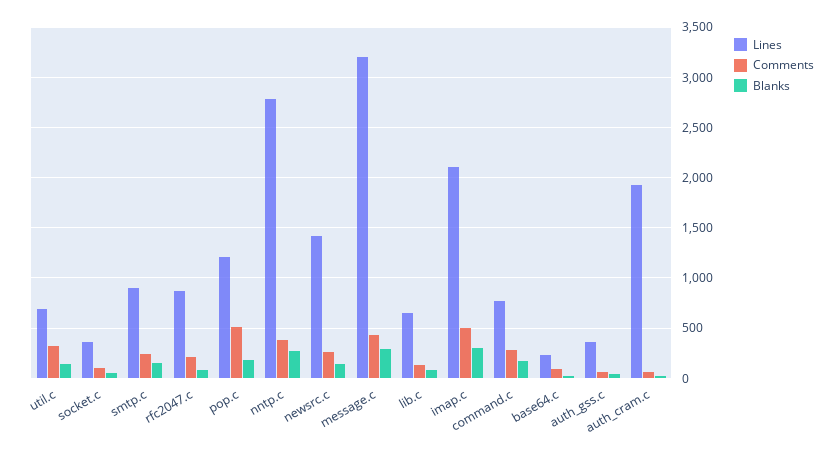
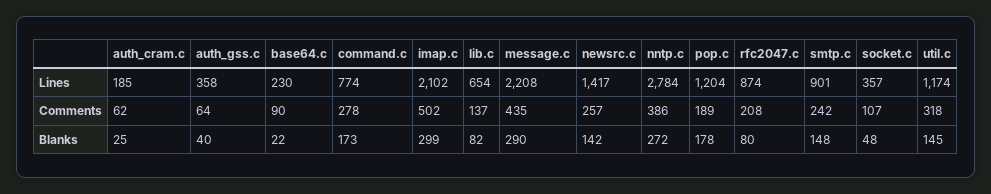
  {
    "Lines": {
-     "util.c": 700,
+     "util.c": 1174,
      "socket.c": 357,
      "smtp.c": 901,
      "rfc2047.c": 874,
      "pop.c": 1204,
      "nntp.c": 2784,
      "newsrc.c": 1417,
-     "message.c": 3200,
+     "message.c": 2208,
      "lib.c": 654,
      "imap.c": 2102,
      "command.c": 774,
      "base64.c": 230,
      "auth_gss.c": 358,
-     "auth_cram.c": 1900
+     "auth_cram.c": 185
    },
    "Comments": {
      "util.c": 318,
      "socket.c": 107,
      "smtp.c": 242,
      "rfc2047.c": 208,
-     "pop.c": 500,
+     "pop.c": 189,
      "nntp.c": 386,
      "newsrc.c": 257,
      "message.c": 435,
      "lib.c": 137,
      "imap.c": 502,
      "command.c": 278,
      "base64.c": 90,
      "auth_gss.c": 64,
      "auth_cram.c": 62
    },
    "Blanks": {
      "util.c": 145,
      "socket.c": 48,
      "smtp.c": 148,
      "rfc2047.c": 80,
      "pop.c": 178,
      "nntp.c": 272,
      "newsrc.c": 142,
      "message.c": 290,
      "lib.c": 82,
      "imap.c": 299,
      "command.c": 173,
      "base64.c": 22,
      "auth_gss.c": 40,
      "auth_cram.c": 25
    }
  }

